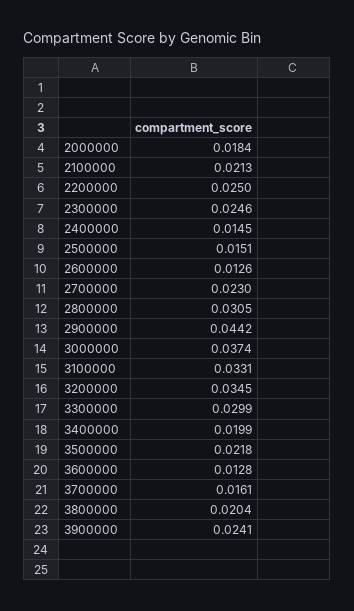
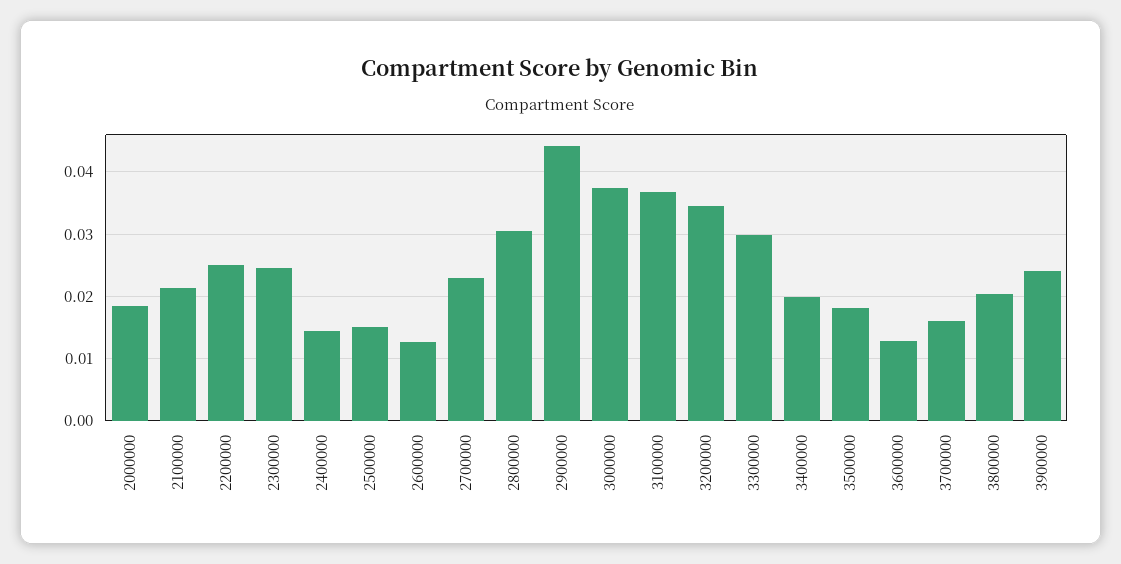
  {
    "2000000": 0.0184,
    "2100000": 0.0213,
    "2200000": 0.025,
    "2300000": 0.0246,
    "2400000": 0.0145,
    "2500000": 0.0151,
    "2600000": 0.0126,
    "2700000": 0.023,
    "2800000": 0.0305,
    "2900000": 0.0442,
    "3000000": 0.0374,
-   "3100000": 0.0331,
+   "3100000": 0.037,
    "3200000": 0.0345,
    "3300000": 0.0299,
    "3400000": 0.0199,
-   "3500000": 0.0218,
+   "3500000": 0.018,
    "3600000": 0.0128,
    "3700000": 0.0161,
    "3800000": 0.0204,
    "3900000": 0.0241
  }

